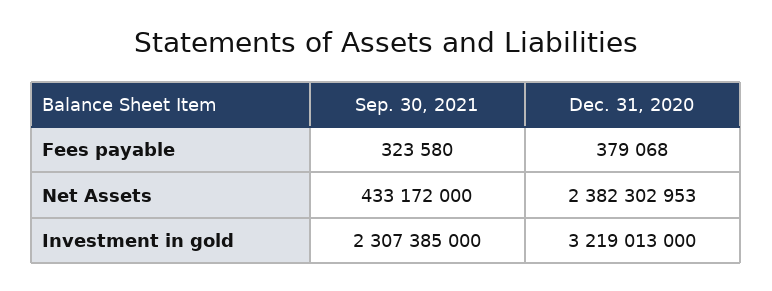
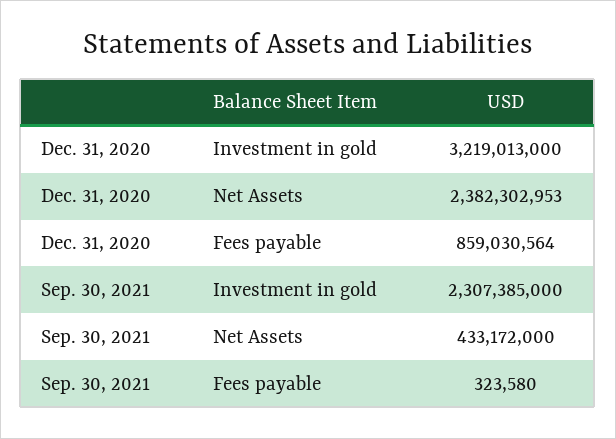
  {
    "Sep. 30, 2021": {
      "Fees payable": 323580,
      "Net Assets": 433172000,
      "Investment in gold": 2307385000
    },
    "Dec. 31, 2020": {
-     "Fees payable": 379068,
+     "Fees payable": 859030564,
      "Net Assets": 2382302953,
      "Investment in gold": 3219013000
    }
  }

